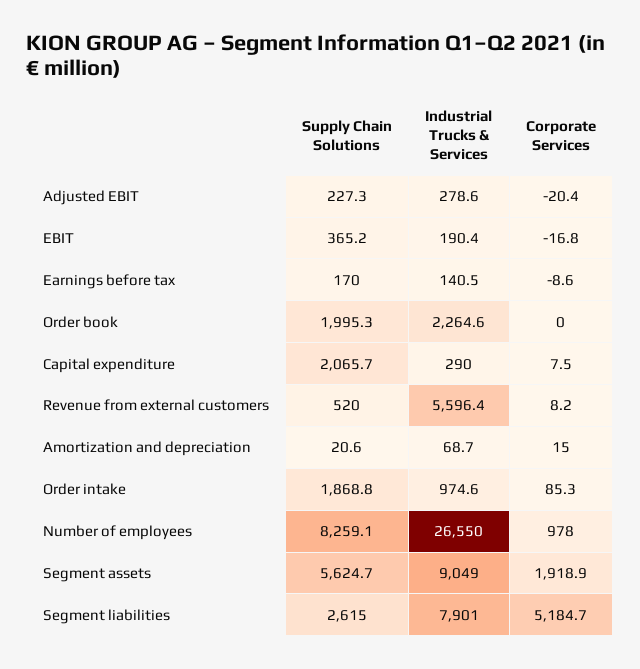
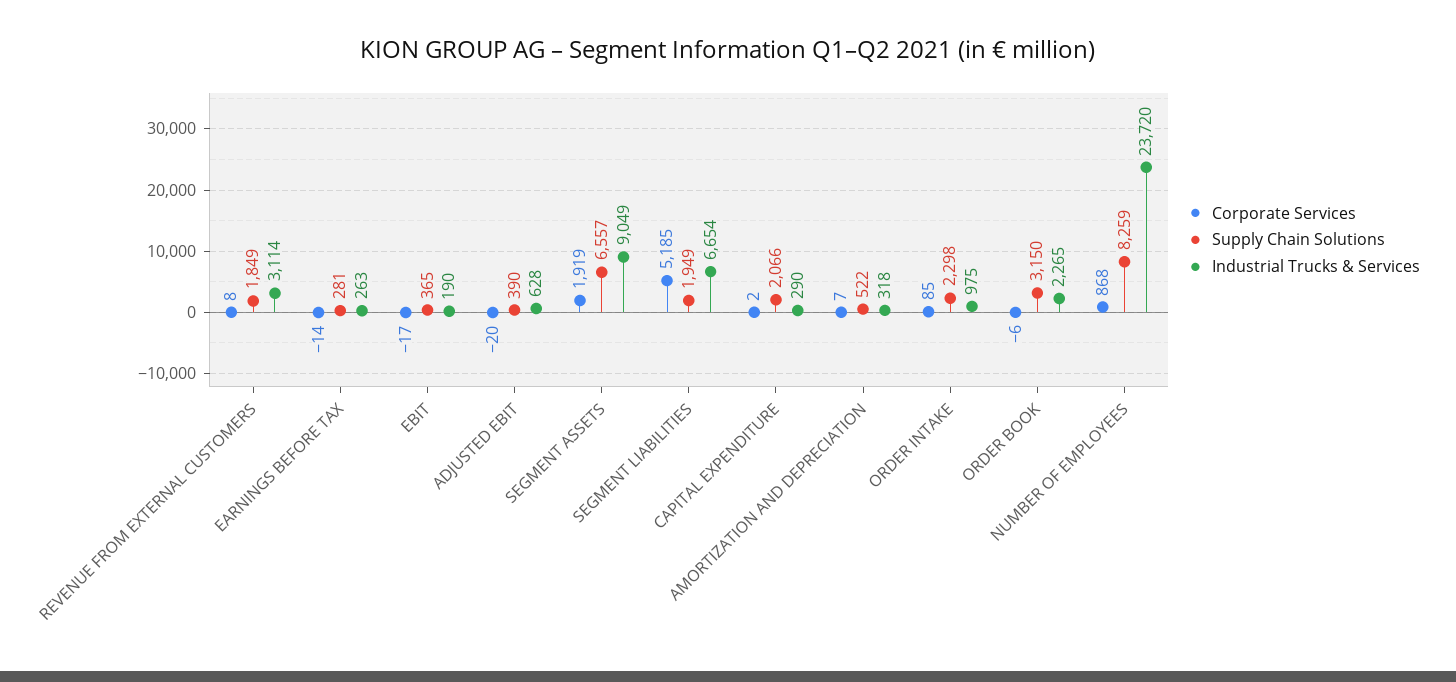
  {
    "Supply Chain Solutions": {
-     "Adjusted EBIT": 227.3,
+     "Adjusted EBIT": 390,
      "EBIT": 365.2,
-     "Earnings before tax": 170,
+     "Earnings before tax": 281,
-     "Order book": 1995.3,
+     "Order book": 3150,
      "Capital expenditure": 2065.7,
-     "Revenue from external customers": 520,
+     "Revenue from external customers": 1849,
-     "Amortization and depreciation": 20.6,
+     "Amortization and depreciation": 522,
-     "Order intake": 1868.8,
+     "Order intake": 2298,
      "Number of employees": 8259.1,
-     "Segment assets": 5624.7,
+     "Segment assets": 6557,
-     "Segment liabilities": 2615
+     "Segment liabilities": 1949
    },
    "Industrial Trucks & Services": {
-     "Adjusted EBIT": 278.6,
+     "Adjusted EBIT": 628,
      "EBIT": 190.4,
-     "Earnings before tax": 140.5,
+     "Earnings before tax": 263,
      "Order book": 2264.6,
      "Capital expenditure": 290,
-     "Revenue from external customers": 5596.4,
+     "Revenue from external customers": 3114,
-     "Amortization and depreciation": 68.7,
+     "Amortization and depreciation": 318,
      "Order intake": 974.6,
-     "Number of employees": 26550,
+     "Number of employees": 23720,
      "Segment assets": 9049,
-     "Segment liabilities": 7901
+     "Segment liabilities": 6654
    },
    "Corporate Services": {
      "Adjusted EBIT": -20.4,
      "EBIT": -16.8,
-     "Earnings before tax": -8.6,
+     "Earnings before tax": -14,
-     "Order book": 0,
+     "Order book": -6,
-     "Capital expenditure": 7.5,
+     "Capital expenditure": 2,
      "Revenue from external customers": 8.2,
-     "Amortization and depreciation": 15,
+     "Amortization and depreciation": 7,
      "Order intake": 85.3,
-     "Number of employees": 978,
+     "Number of employees": 868,
      "Segment assets": 1918.9,
      "Segment liabilities": 5184.7
    }
  }

